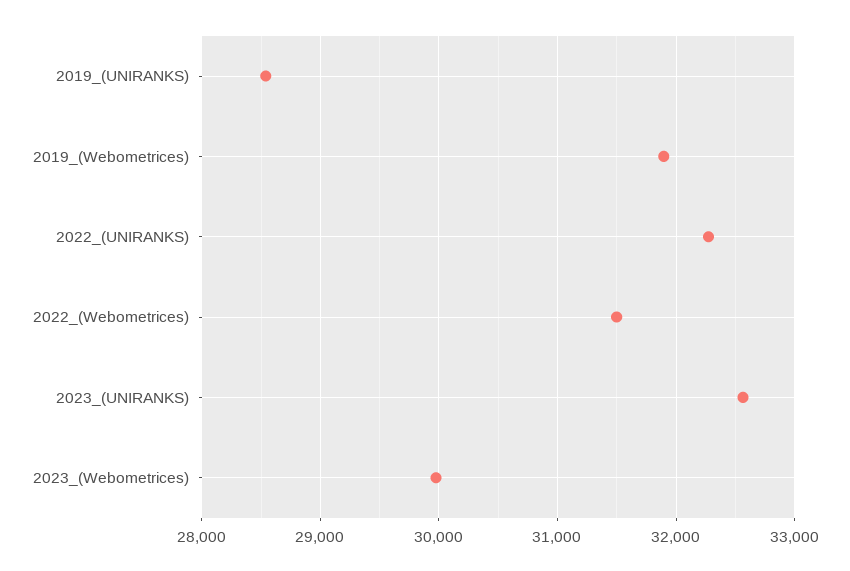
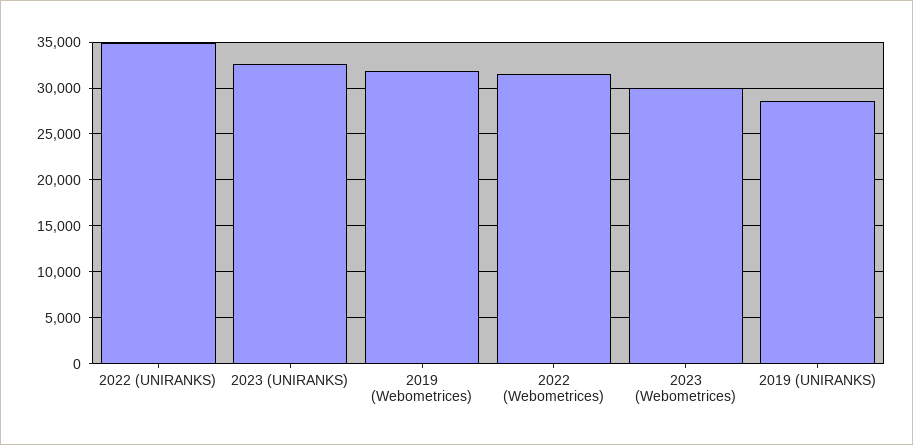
  {
    "2019_(UNIRANKS)": 28500,
    "2019_(Webometrices)": 31900,
-   "2022_(UNIRANKS)": 32300,
+   "2022_(UNIRANKS)": 35000,
    "2022_(Webometrices)": 31500,
    "2023_(UNIRANKS)": 32600,
    "2023_(Webometrices)": 30000
  }

